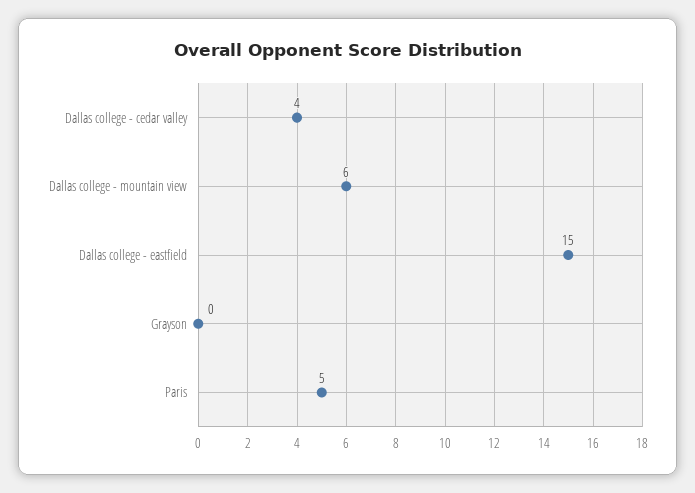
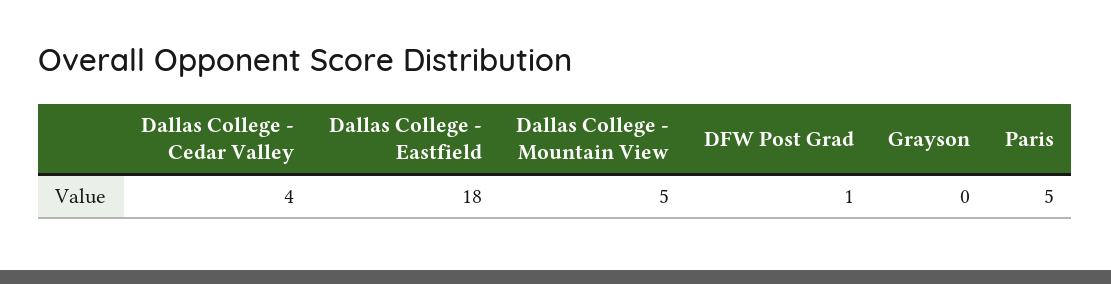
  {
    "Dallas college - cedar valley": 4,
-   "Dallas college - mountain view": 6,
+   "Dallas college - mountain view": 5,
-   "Dallas college - eastfield": 15,
+   "Dallas college - eastfield": 18,
    "Grayson": 0,
-   "Paris": 5
+   "Paris": 5,
+   "DFW Post Grad": 1
  }

